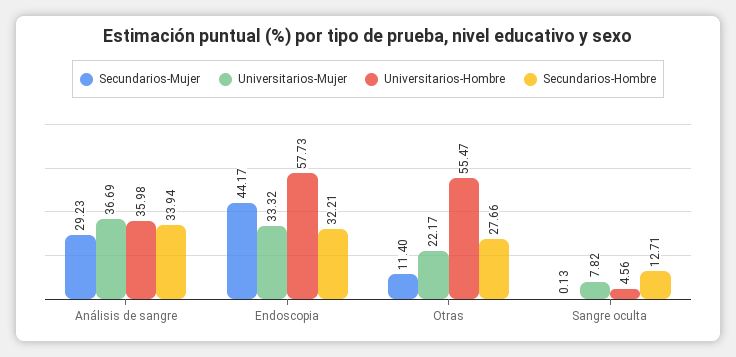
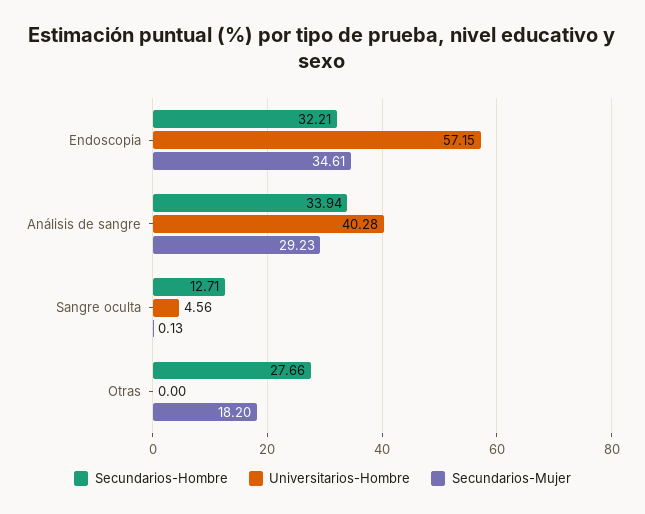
  {
    "Secundarios-Mujer": {
      "Análisis de sangre": 29.23,
-     "Endoscopia": 44.17,
+     "Endoscopia": 34.61,
-     "Otras": 11.4,
+     "Otras": 18.2,
      "Sangre oculta": 0.13
    },
-   "Universitarios-Mujer": {
-     "Análisis de sangre": 36.69,
-     "Endoscopia": 33.32,
-     "Otras": 22.17,
-     "Sangre oculta": 7.82
-   },
    "Universitarios-Hombre": {
-     "Análisis de sangre": 35.98,
+     "Análisis de sangre": 40.28,
-     "Endoscopia": 57.73,
+     "Endoscopia": 57.15,
-     "Otras": 55.47,
+     "Otras": 0,
      "Sangre oculta": 4.56
    },
    "Secundarios-Hombre": {
      "Análisis de sangre": 33.94,
      "Endoscopia": 32.21,
      "Otras": 27.66,
      "Sangre oculta": 12.71
    }
  }

